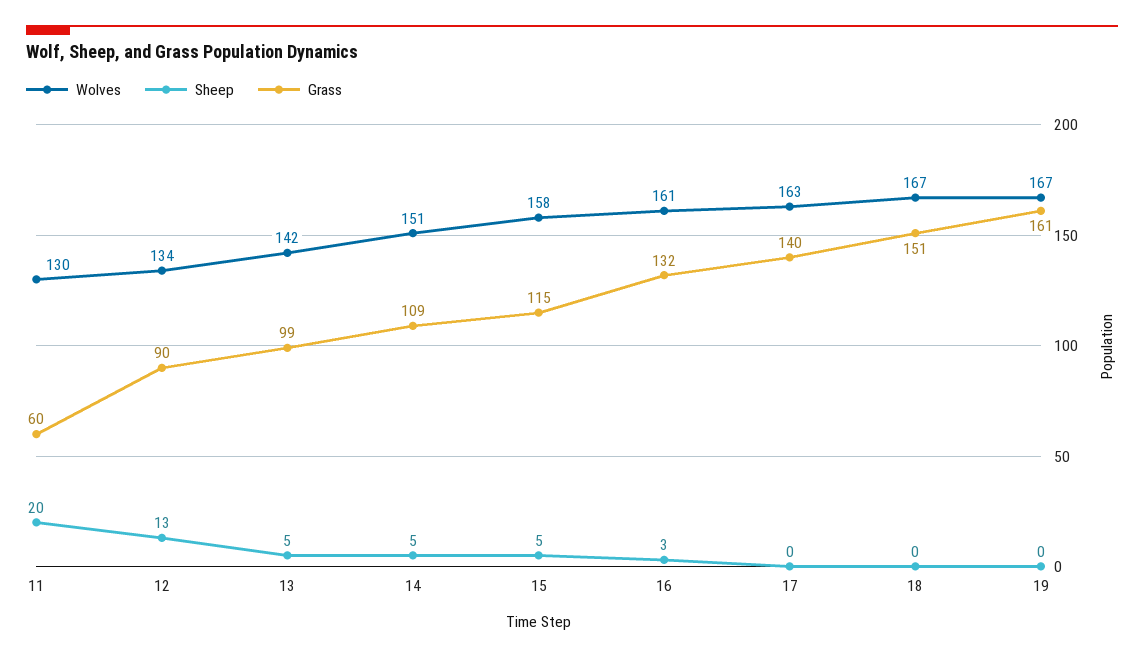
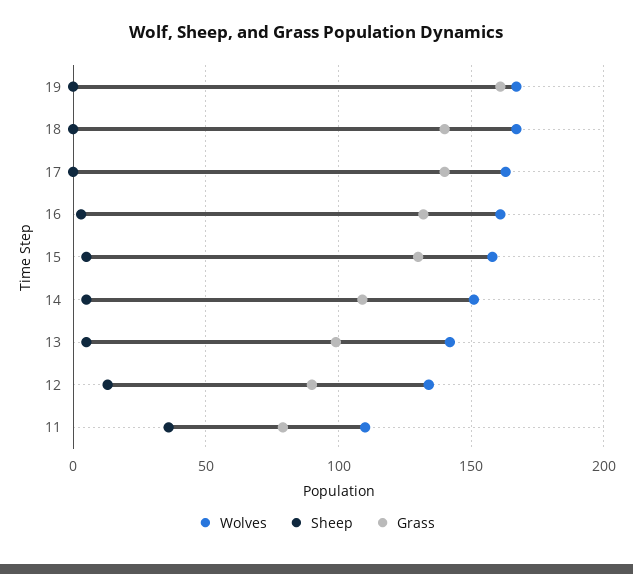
  {
    "Wolves": {
-     "11": 130,
+     "11": 110,
      "12": 134,
      "13": 142,
      "14": 151,
      "15": 158,
      "16": 161,
      "17": 163,
      "18": 167,
      "19": 167
    },
    "Sheep": {
-     "11": 20,
+     "11": 35,
      "12": 13,
      "13": 5,
      "14": 5,
      "15": 5,
      "16": 3,
      "17": 0,
      "18": 0,
      "19": 0
    },
    "Grass": {
-     "11": 60,
+     "11": 80,
      "12": 90,
      "13": 99,
      "14": 109,
-     "15": 115,
+     "15": 130,
      "16": 132,
      "17": 140,
-     "18": 151,
+     "18": 140,
      "19": 161
    }
  }

